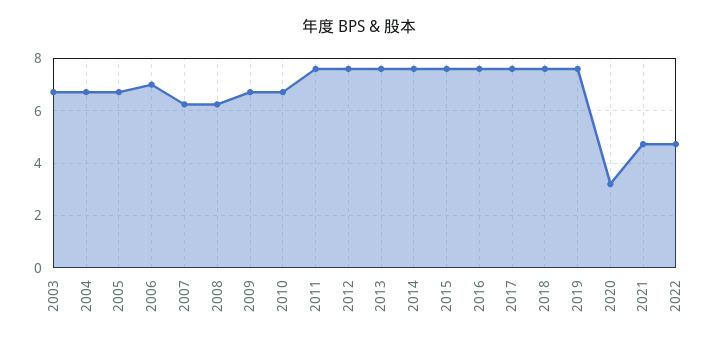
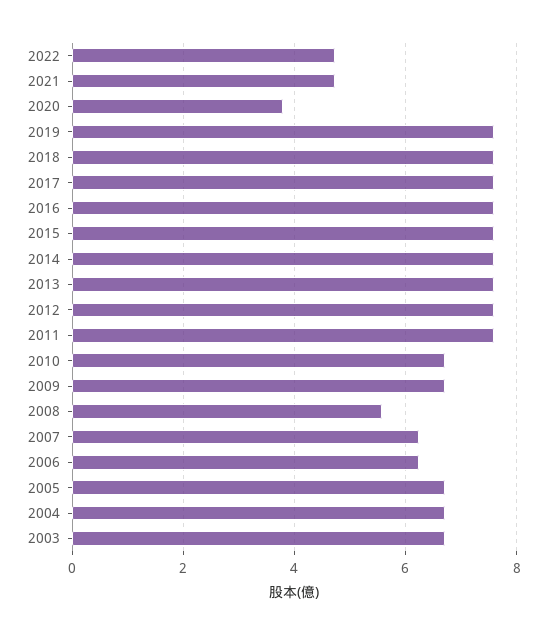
  {
    "2003": 6.8,
    "2004": 6.8,
    "2005": 6.8,
-   "2006": 7,
+   "2006": 6.2,
    "2007": 6.2,
-   "2008": 6.25,
+   "2008": 5.6,
    "2009": 6.8,
    "2010": 6.8,
    "2011": 7.6,
    "2012": 7.6,
    "2013": 7.6,
    "2014": 7.6,
    "2015": 7.6,
    "2016": 7.6,
    "2017": 7.6,
    "2018": 7.6,
    "2019": 7.6,
-   "2020": 3.25,
+   "2020": 3.8,
    "2021": 4.8,
    "2022": 4.8
  }

